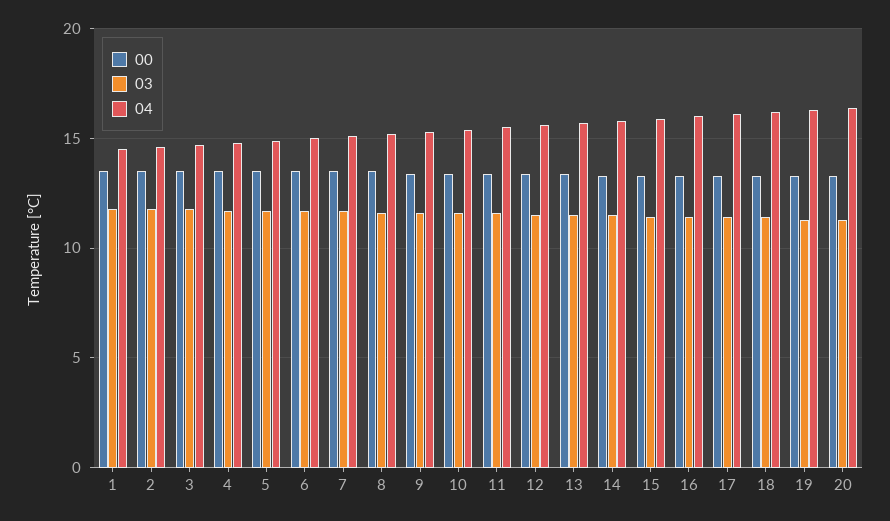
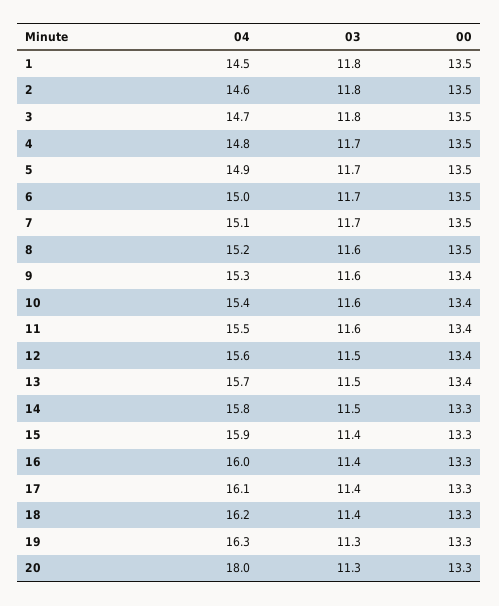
  {
    "00": {
      "1": 13.5,
      "2": 13.5,
      "3": 13.5,
      "4": 13.5,
      "5": 13.5,
      "6": 13.5,
      "7": 13.5,
      "8": 13.5,
      "9": 13.4,
      "10": 13.4,
      "11": 13.4,
      "12": 13.4,
      "13": 13.4,
      "14": 13.3,
      "15": 13.3,
      "16": 13.3,
      "17": 13.3,
      "18": 13.3,
      "19": 13.3,
      "20": 13.3
    },
    "03": {
      "1": 11.8,
      "2": 11.8,
      "3": 11.8,
      "4": 11.7,
      "5": 11.7,
      "6": 11.7,
      "7": 11.7,
      "8": 11.6,
      "9": 11.6,
      "10": 11.6,
      "11": 11.6,
      "12": 11.5,
      "13": 11.5,
      "14": 11.5,
      "15": 11.4,
      "16": 11.4,
      "17": 11.4,
      "18": 11.4,
      "19": 11.3,
      "20": 11.3
    },
    "04": {
      "1": 14.5,
      "2": 14.6,
      "3": 14.7,
      "4": 14.8,
      "5": 14.9,
      "6": 15,
      "7": 15.1,
      "8": 15.2,
      "9": 15.3,
      "10": 15.4,
      "11": 15.5,
      "12": 15.6,
      "13": 15.7,
      "14": 15.8,
      "15": 15.9,
      "16": 16,
      "17": 16.1,
      "18": 16.2,
      "19": 16.3,
-     "20": 16.5
+     "20": 18
    }
  }

